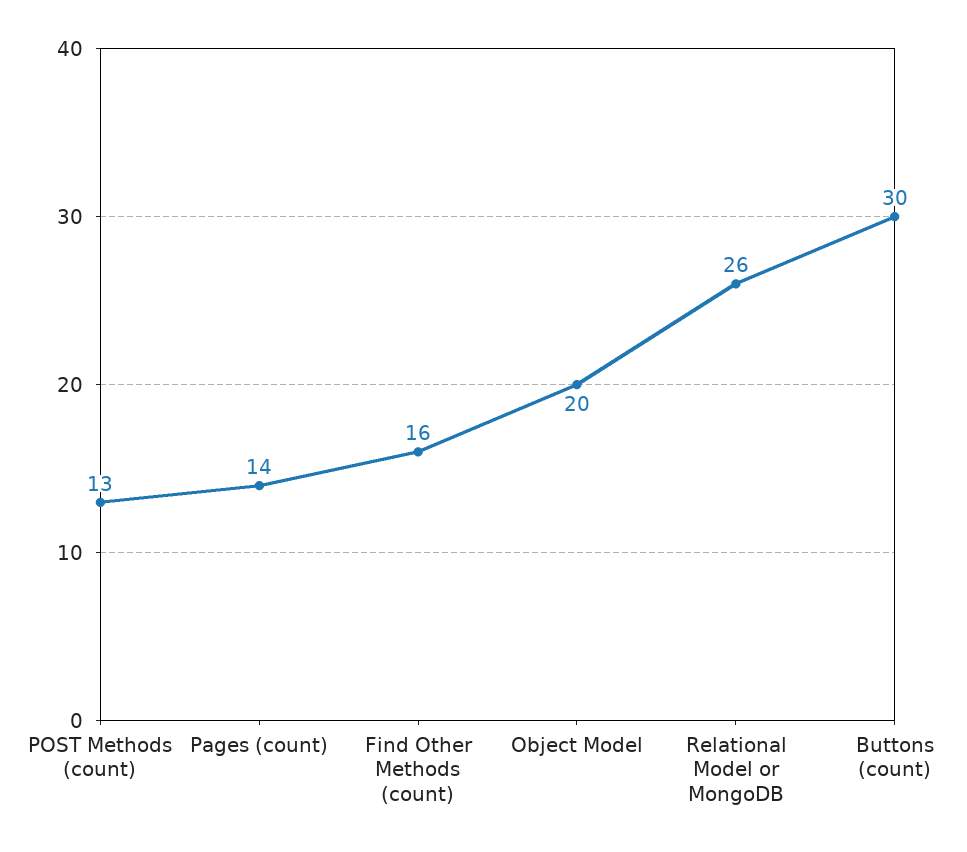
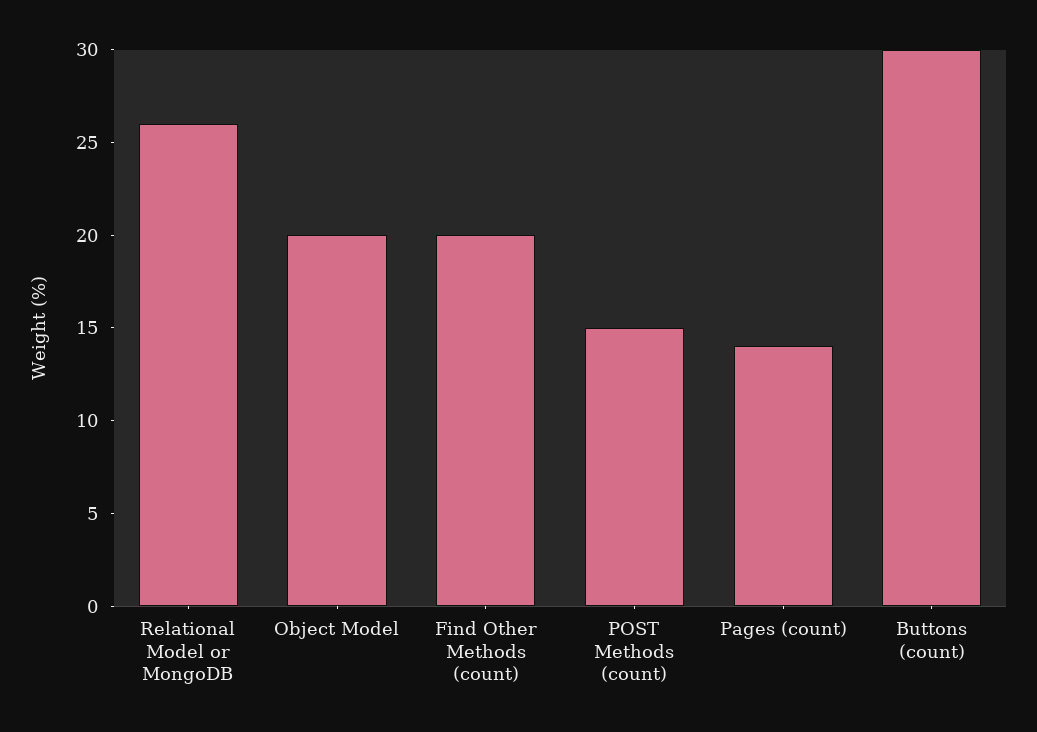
  {
-   "POST Methods (count)": 13,
+   "POST Methods (count)": 15,
    "Pages (count)": 14,
-   "Find Other Methods (count)": 16,
+   "Find Other Methods (count)": 20,
    "Object Model": 20,
    "Relational Model or MongoDB": 26,
    "Buttons (count)": 30
  }

